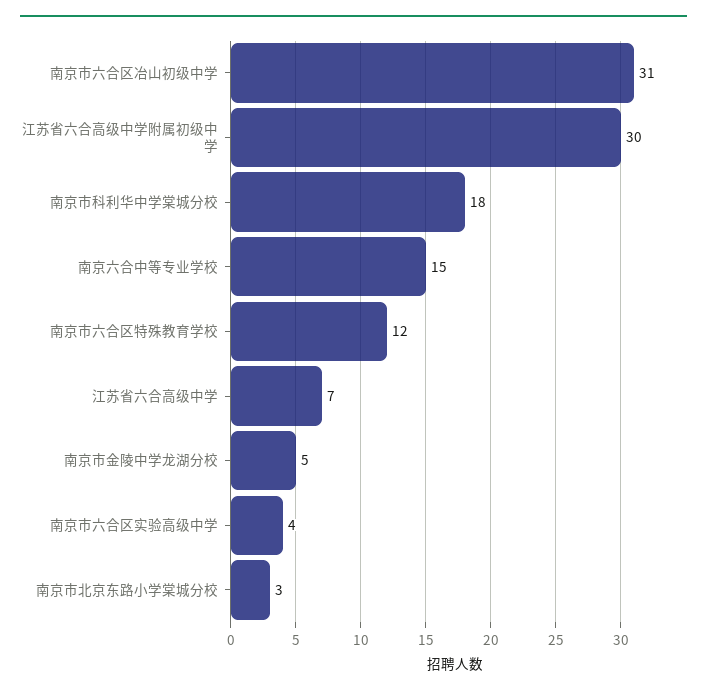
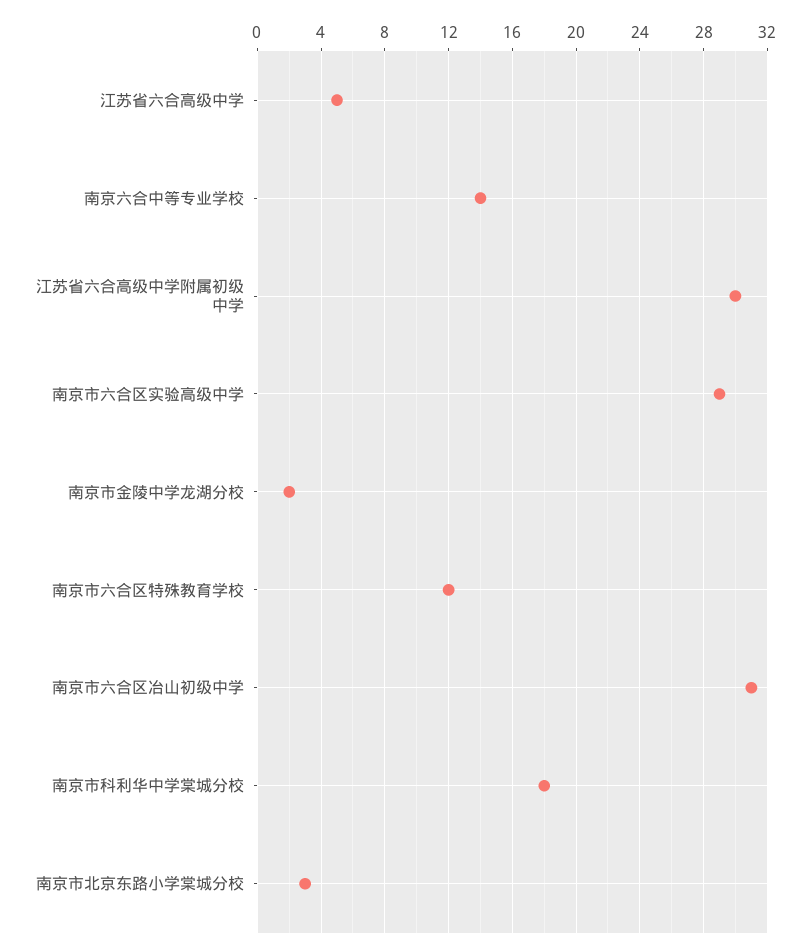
  {
    "南京市六合区冶山初级中学": 31,
    "江苏省六合高级中学附属初级中学": 30,
    "南京市科利华中学棠城分校": 18,
-   "南京六合中等专业学校": 15,
+   "南京六合中等专业学校": 14,
    "南京市六合区特殊教育学校": 12,
-   "江苏省六合高级中学": 7,
+   "江苏省六合高级中学": 5,
-   "南京市金陵中学龙湖分校": 5,
+   "南京市金陵中学龙湖分校": 2,
-   "南京市六合区实验高级中学": 4,
+   "南京市六合区实验高级中学": 29,
    "南京市北京东路小学棠城分校": 3
  }

